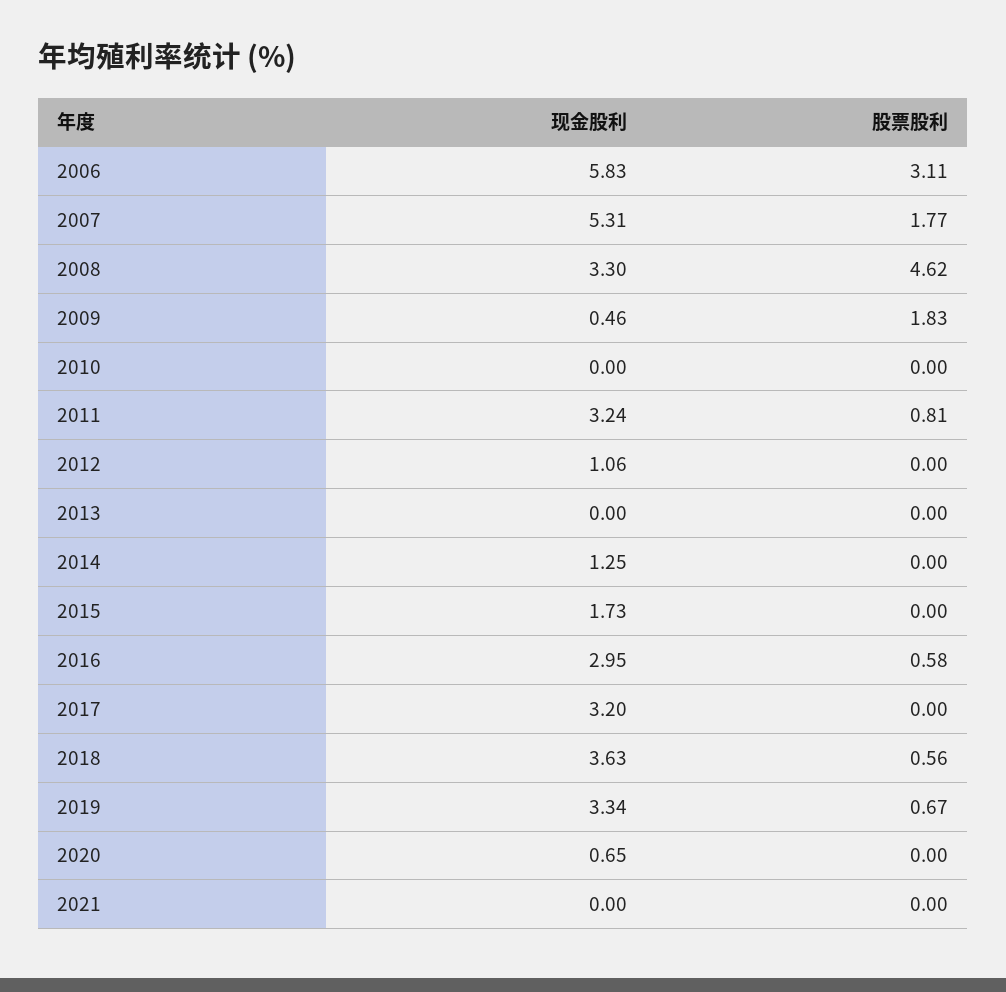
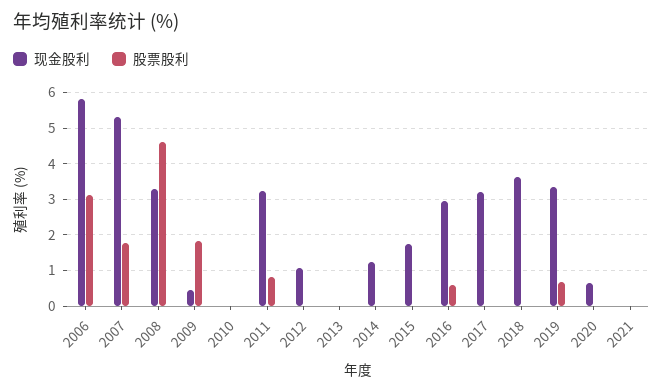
  {
    "现金股利": {
      "2006": 5.83,
      "2007": 5.31,
      "2008": 3.3,
      "2009": 0.46,
      "2010": 0,
      "2011": 3.24,
      "2012": 1.06,
      "2013": 0,
      "2014": 1.25,
      "2015": 1.73,
      "2016": 2.95,
      "2017": 3.2,
      "2018": 3.63,
      "2019": 3.34,
      "2020": 0.65,
      "2021": 0
    },
    "股票股利": {
      "2006": 3.11,
      "2007": 1.77,
      "2008": 4.62,
      "2009": 1.83,
      "2010": 0,
      "2011": 0.81,
      "2012": 0,
      "2013": 0,
      "2014": 0,
      "2015": 0,
      "2016": 0.58,
      "2017": 0,
-     "2018": 0.56,
+     "2018": 0,
      "2019": 0.67,
      "2020": 0,
      "2021": 0
    }
  }

